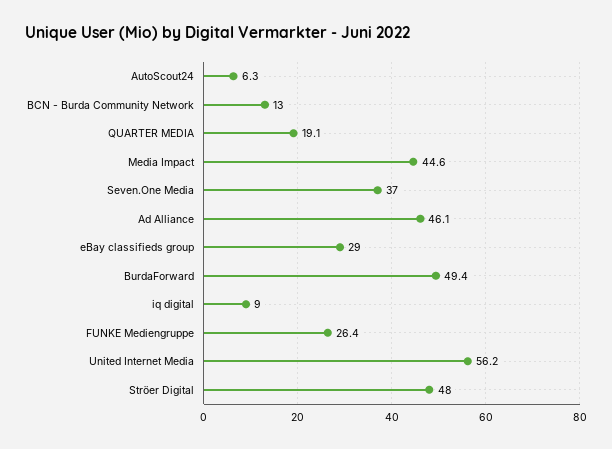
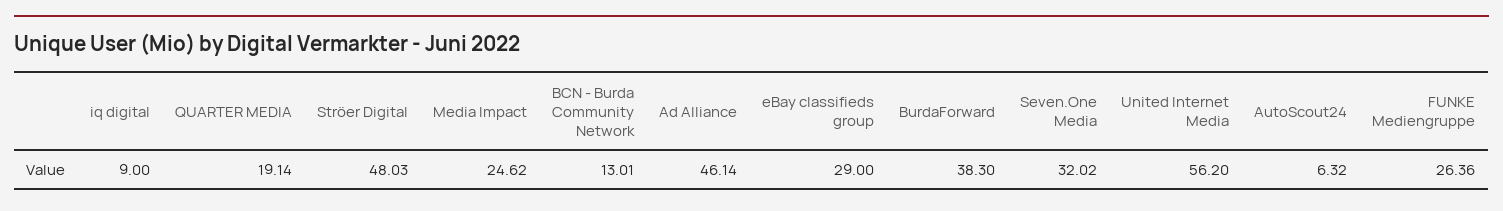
  {
    "AutoScout24": 6.32,
    "BCN - Burda Community Network": 13.01,
    "QUARTER MEDIA": 19.14,
-   "Media Impact": 44.6,
+   "Media Impact": 24.62,
-   "Seven.One Media": 37,
+   "Seven.One Media": 32.02,
    "Ad Alliance": 46.14,
    "eBay classifieds group": 29,
-   "BurdaForward": 49.4,
+   "BurdaForward": 38.3,
    "iq digital": 9,
    "FUNKE Mediengruppe": 26.36,
    "United Internet Media": 56.2,
    "Ströer Digital": 48.03
  }

